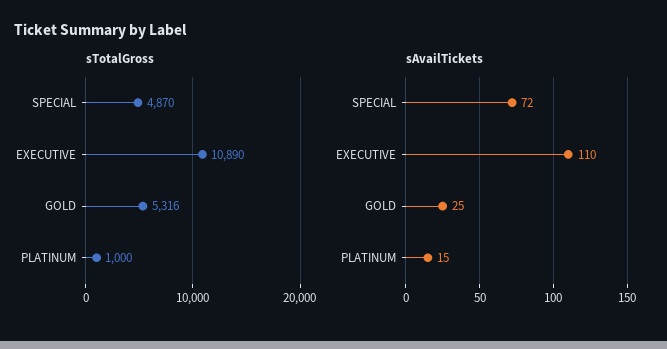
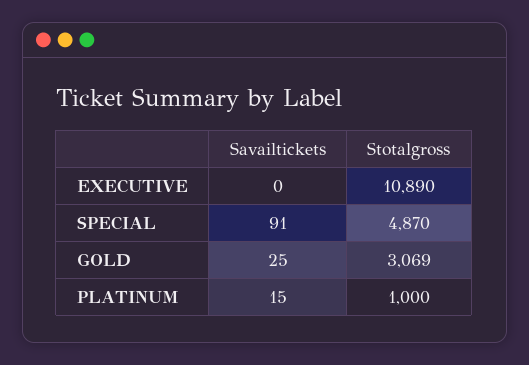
  {
    "sTotalGross": {
      "SPECIAL": 4870,
      "EXECUTIVE": 10890,
-     "GOLD": 5316,
+     "GOLD": 3069,
      "PLATINUM": 1000
    },
    "sAvailTickets": {
-     "SPECIAL": 72,
+     "SPECIAL": 91,
-     "EXECUTIVE": 110,
+     "EXECUTIVE": 0,
      "GOLD": 25,
      "PLATINUM": 15
    }
  }

